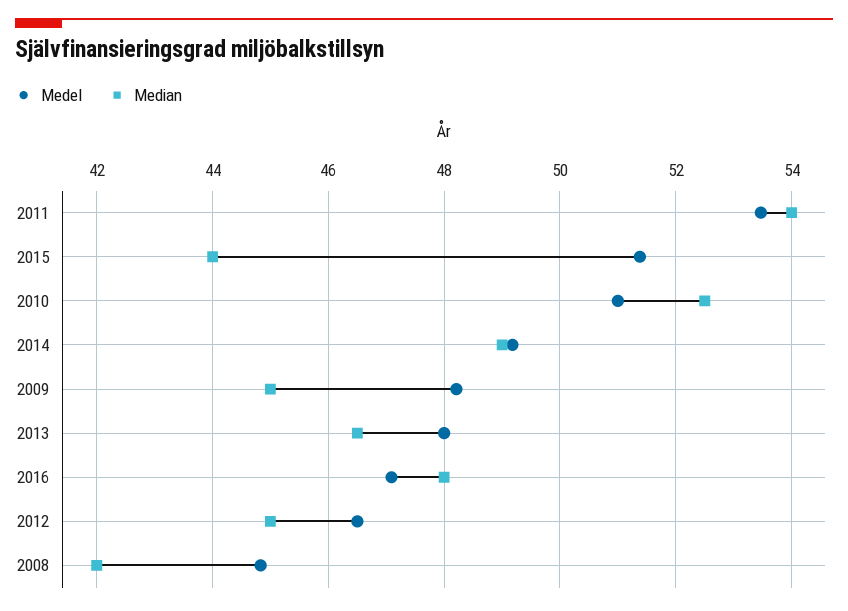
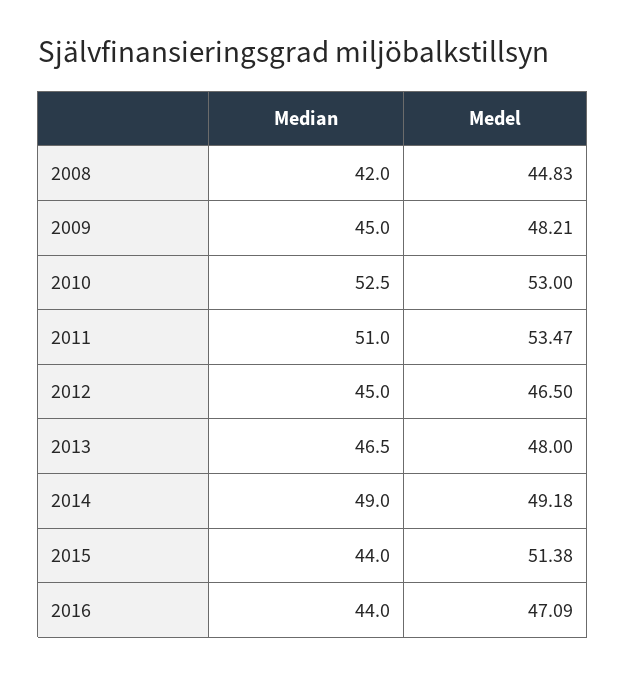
  {
    "Medel": {
      "2011": 53.47,
      "2015": 51.38,
-     "2010": 51,
+     "2010": 53,
      "2014": 49.18,
      "2009": 48.21,
      "2013": 48,
      "2016": 47.09,
      "2012": 46.5,
      "2008": 44.83
    },
    "Median": {
-     "2011": 54,
+     "2011": 51,
      "2015": 44,
      "2010": 52.5,
      "2014": 49,
      "2009": 45,
      "2013": 46.5,
-     "2016": 48,
+     "2016": 44,
      "2012": 45,
      "2008": 42
    }
  }

